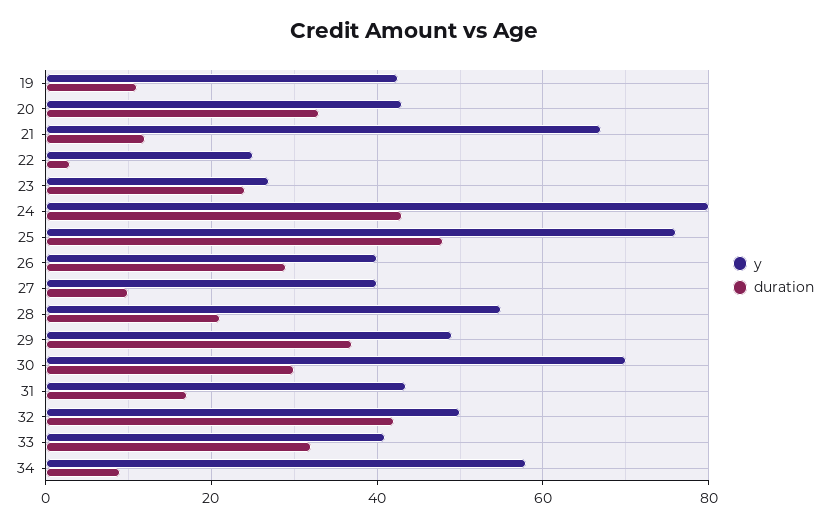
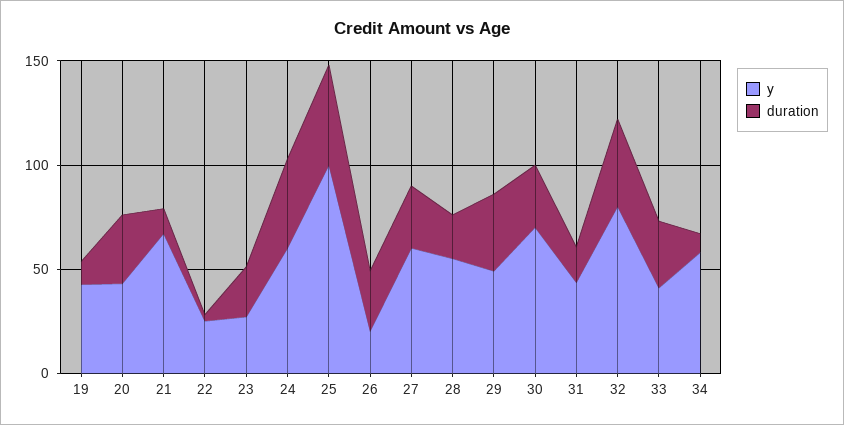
  {
    "y": {
      "19": 42,
      "20": 44,
      "21": 68,
      "22": 26,
      "23": 28,
-     "24": 80,
+     "24": 60,
-     "25": 76,
+     "25": 100,
-     "26": 40,
+     "26": 20,
-     "27": 40,
+     "27": 60,
      "28": 56,
      "29": 50,
      "30": 70,
      "31": 44,
-     "32": 50,
+     "32": 80,
      "33": 42,
      "34": 58
    },
    "duration": {
      "19": 12,
      "20": 34,
      "21": 12,
      "22": 4,
      "23": 24,
      "24": 44,
      "25": 48,
      "26": 30,
-     "27": 10,
+     "27": 30,
      "28": 22,
      "29": 38,
      "30": 30,
      "31": 18,
      "32": 42,
      "33": 32,
      "34": 10
    }
  }

